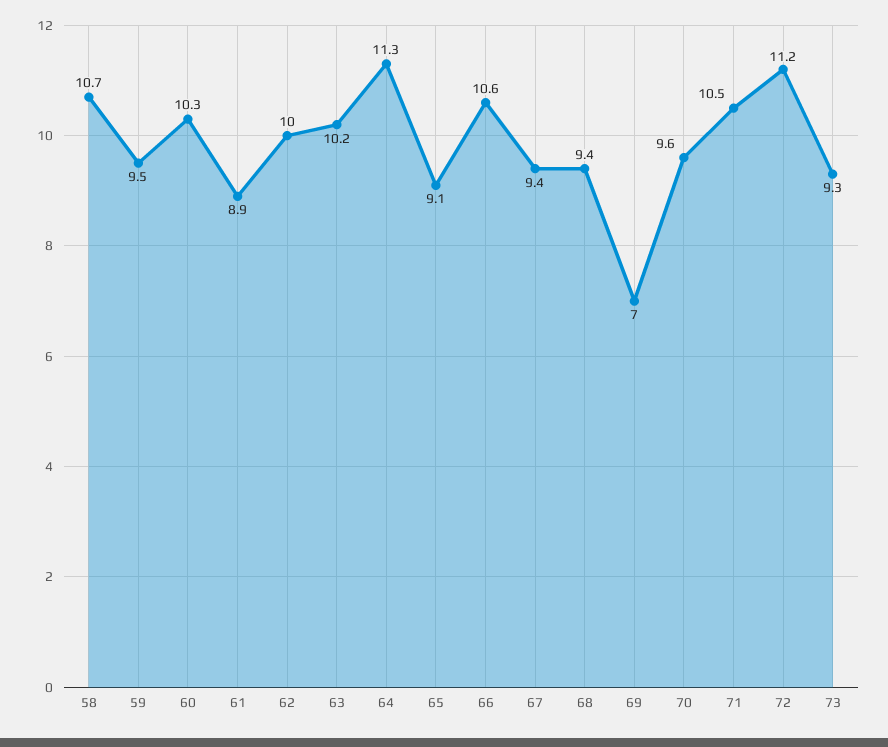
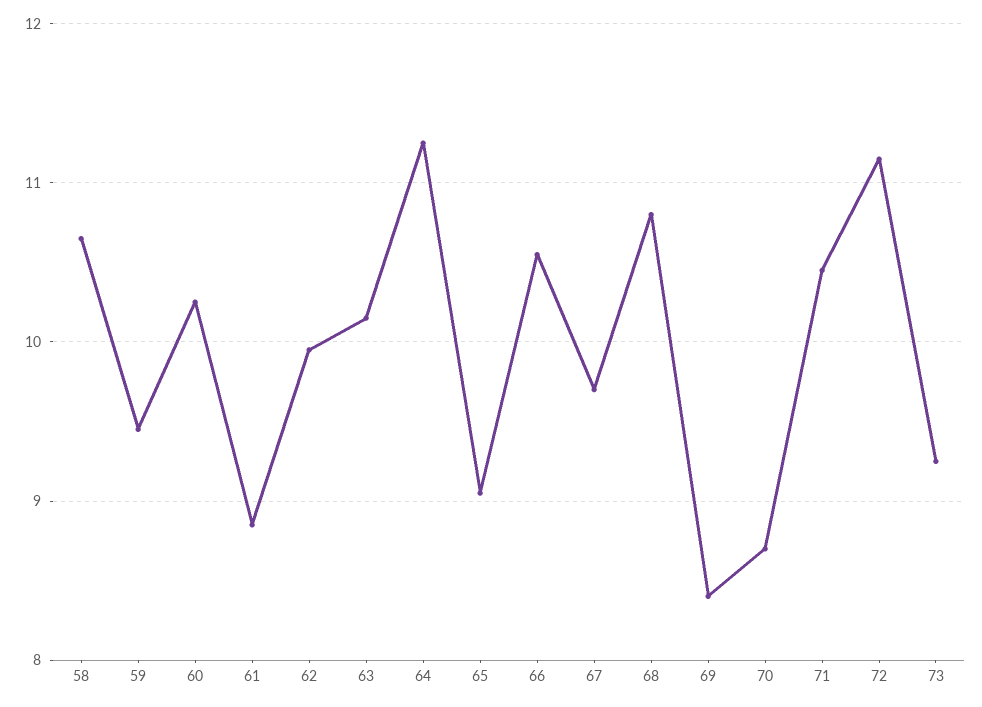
  {
    "58": 10.7,
    "59": 9.5,
    "60": 10.3,
    "61": 8.9,
    "62": 10,
    "63": 10.2,
    "64": 11.3,
    "65": 9.1,
    "66": 10.6,
-   "67": 9.4,
+   "67": 9.7,
-   "68": 9.4,
+   "68": 10.8,
-   "69": 7,
+   "69": 8.4,
-   "70": 9.6,
+   "70": 8.7,
    "71": 10.5,
    "72": 11.2,
    "73": 9.3
  }

